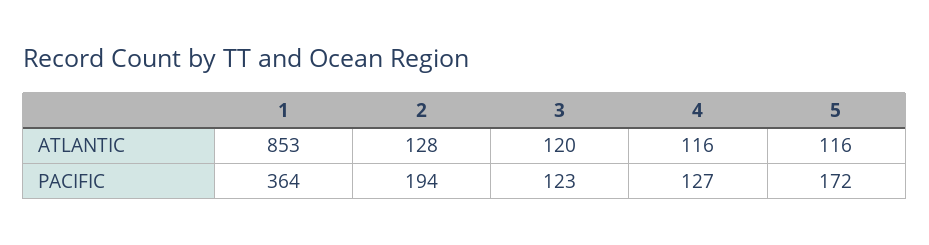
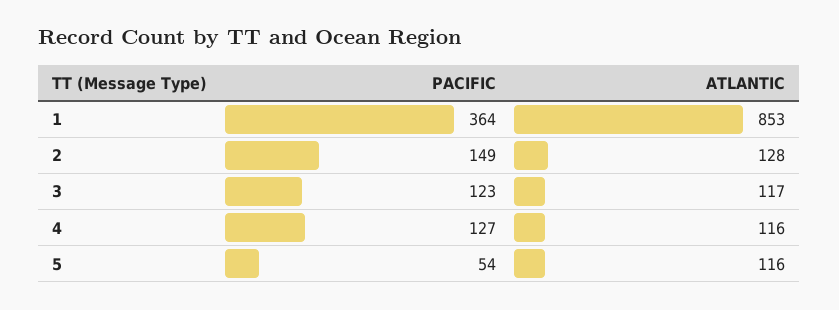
  {
    "1": {
      "ATLANTIC": 853,
      "PACIFIC": 364
    },
    "2": {
      "ATLANTIC": 128,
-     "PACIFIC": 194
+     "PACIFIC": 149
    },
    "3": {
-     "ATLANTIC": 120,
+     "ATLANTIC": 117,
      "PACIFIC": 123
    },
    "4": {
      "ATLANTIC": 116,
      "PACIFIC": 127
    },
    "5": {
      "ATLANTIC": 116,
-     "PACIFIC": 172
+     "PACIFIC": 54
    }
  }

